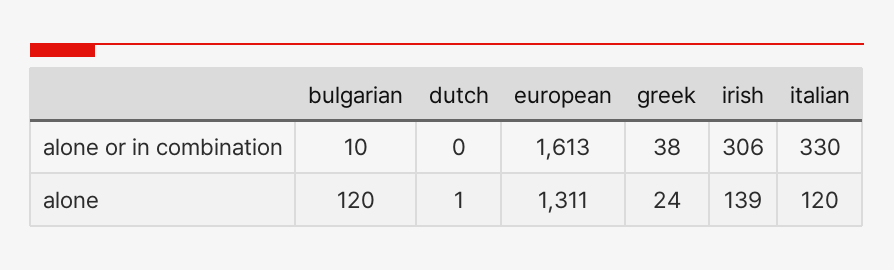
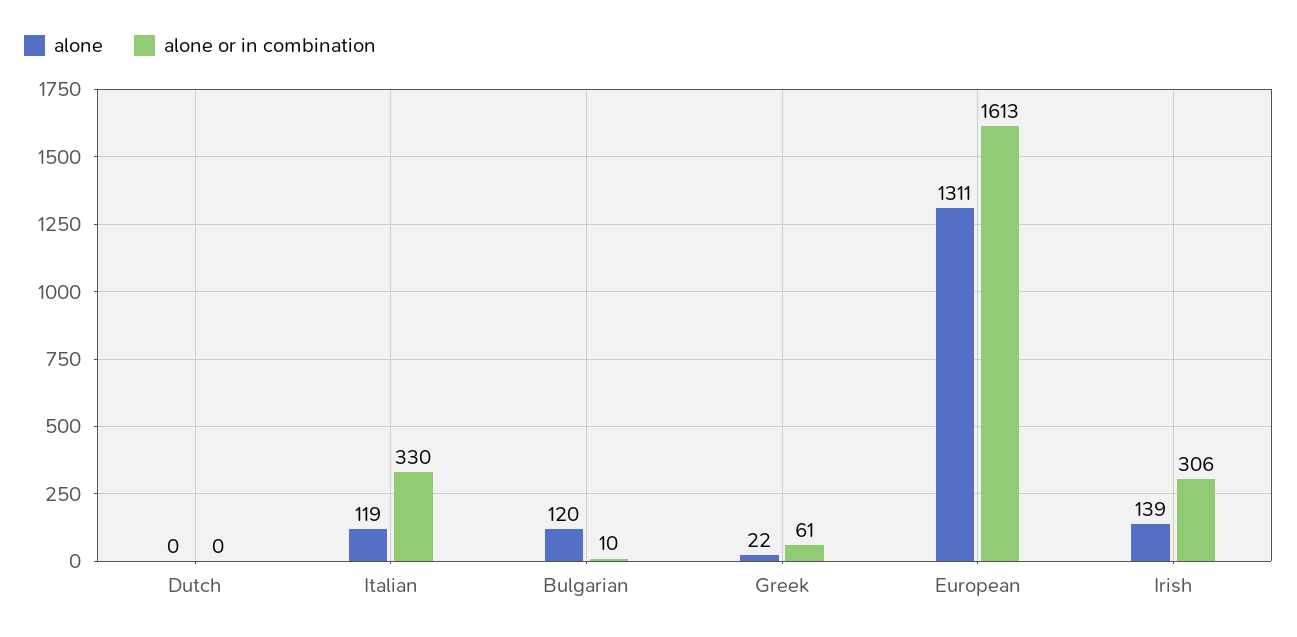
  {
    "alone or in combination": {
      "bulgarian": 10,
      "dutch": 0,
      "european": 1613,
-     "greek": 38,
+     "greek": 61,
      "irish": 306,
      "italian": 330
    },
    "alone": {
      "bulgarian": 120,
-     "dutch": 1,
+     "dutch": 0,
      "european": 1311,
-     "greek": 24,
+     "greek": 22,
      "irish": 139,
-     "italian": 120
+     "italian": 119
    }
  }

